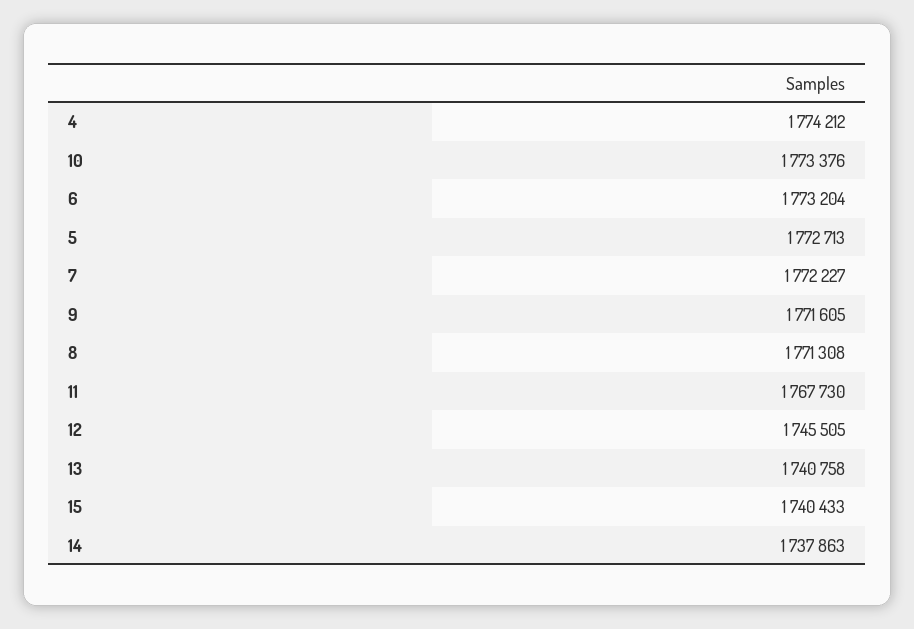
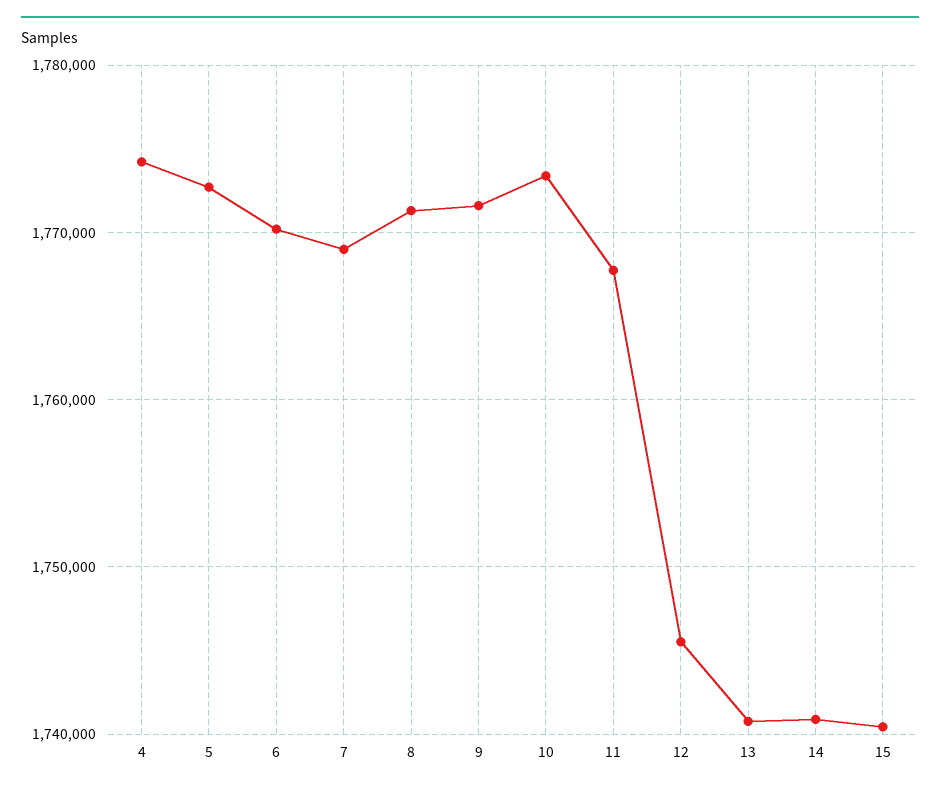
  {
    "4": 1774212,
    "10": 1773376,
-   "6": 1773204,
+   "6": 1770000,
    "5": 1772713,
-   "7": 1772227,
+   "7": 1769000,
    "9": 1771605,
    "8": 1771308,
    "11": 1767730,
    "12": 1745505,
    "13": 1740758,
    "15": 1740433,
-   "14": 1737863
+   "14": 1741000
  }

